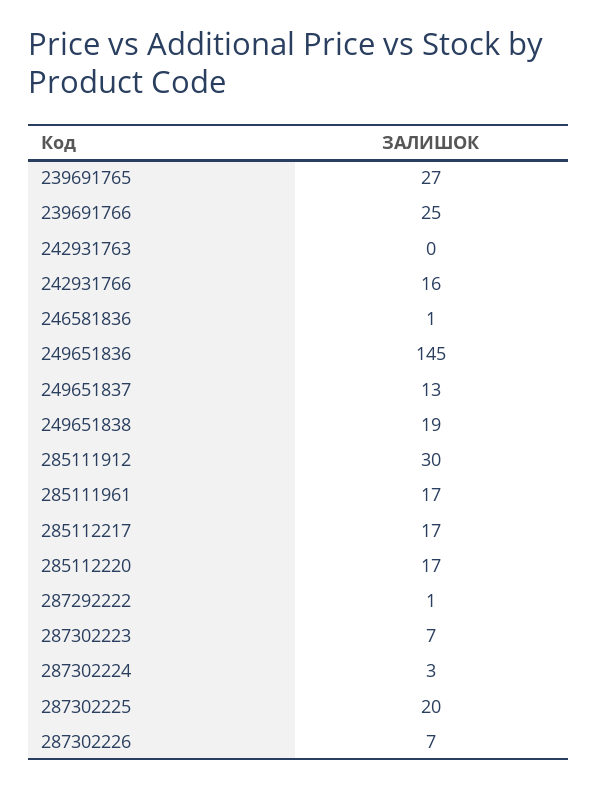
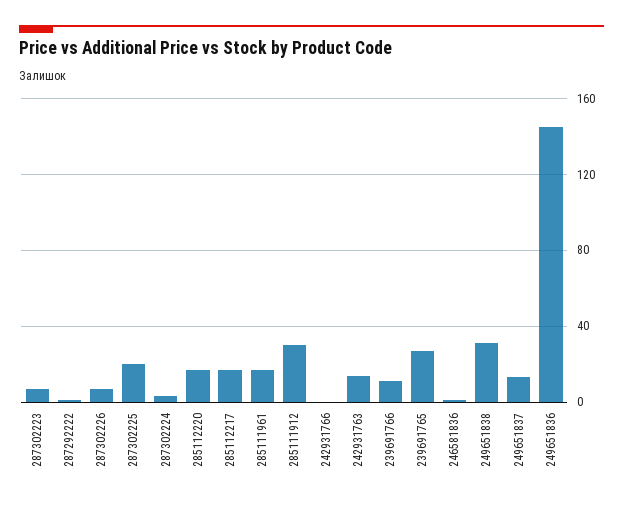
  {
    "239691765": 27,
-   "239691766": 25,
+   "239691766": 10,
-   "242931763": 0,
+   "242931763": 15,
-   "242931766": 16,
+   "242931766": 0,
    "246581836": 1,
    "249651836": 145,
    "249651837": 13,
-   "249651838": 19,
+   "249651838": 30,
    "285111912": 30,
    "285111961": 17,
    "285112217": 17,
    "285112220": 17,
    "287292222": 1,
    "287302223": 7,
    "287302224": 3,
    "287302225": 20,
    "287302226": 7
  }

